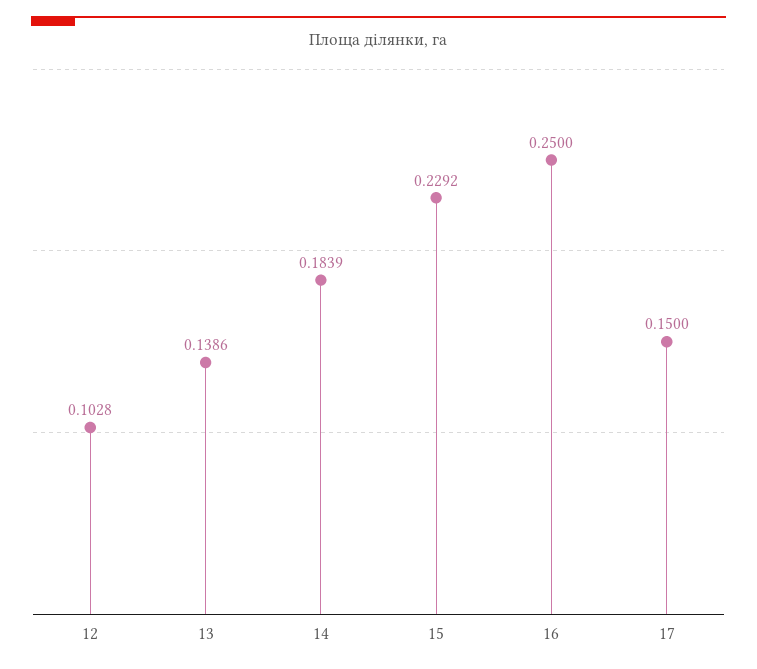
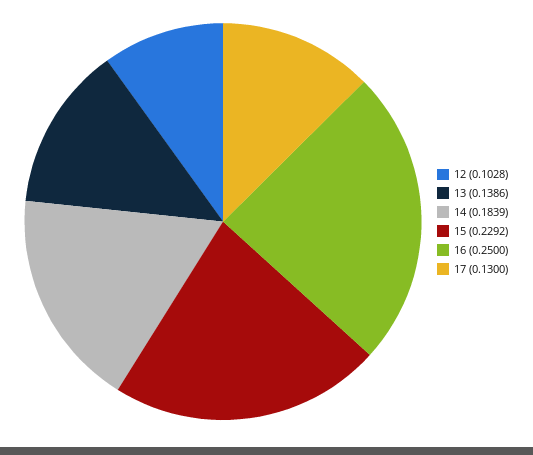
  {
    "12": 0.1028,
    "13": 0.1386,
    "14": 0.1839,
    "15": 0.2292,
    "16": 0.25,
-   "17": 0.15
+   "17": 0.13
  }

